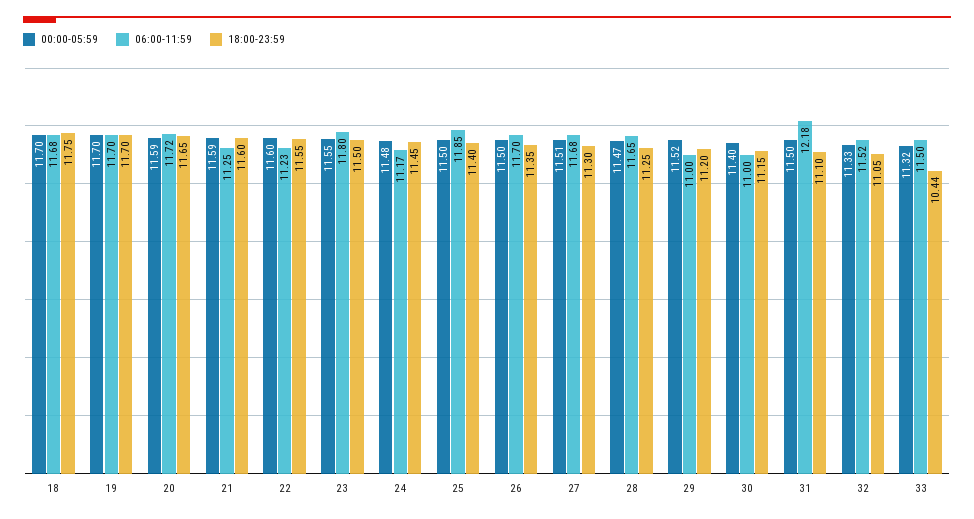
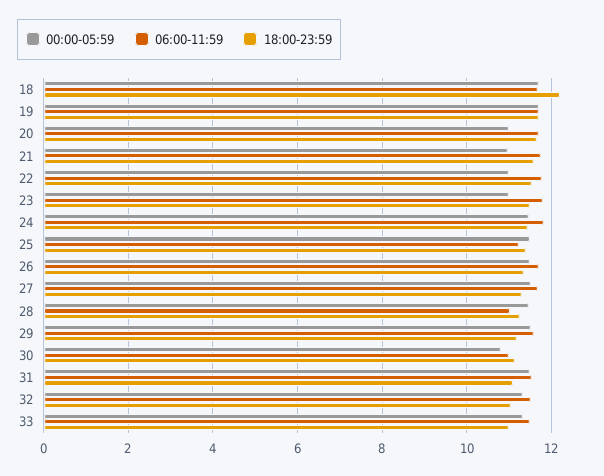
  {
    "00:00-05:59": {
      "18": 11.7,
      "19": 11.7,
-     "20": 11.59,
+     "20": 11,
-     "21": 11.59,
+     "21": 11,
-     "22": 11.6,
+     "22": 11,
-     "23": 11.55,
+     "23": 11,
      "24": 11.48,
      "25": 11.5,
      "26": 11.5,
      "27": 11.51,
      "28": 11.47,
      "29": 11.52,
-     "30": 11.4,
+     "30": 10.8,
      "31": 11.5,
      "32": 11.33,
      "33": 11.32
    },
    "06:00-11:59": {
      "18": 11.68,
      "19": 11.7,
      "20": 11.72,
-     "21": 11.25,
+     "21": 11.8,
-     "22": 11.23,
+     "22": 11.8,
      "23": 11.8,
-     "24": 11.17,
+     "24": 11.8,
-     "25": 11.85,
+     "25": 11.2,
      "26": 11.7,
      "27": 11.68,
-     "28": 11.65,
+     "28": 11,
-     "29": 11,
+     "29": 11.6,
      "30": 11,
-     "31": 12.18,
+     "31": 11.6,
      "32": 11.52,
      "33": 11.5
    },
    "18:00-23:59": {
-     "18": 11.75,
+     "18": 12.2,
      "19": 11.7,
      "20": 11.65,
      "21": 11.6,
      "22": 11.55,
      "23": 11.5,
      "24": 11.45,
      "25": 11.4,
      "26": 11.35,
      "27": 11.3,
      "28": 11.25,
      "29": 11.2,
      "30": 11.15,
      "31": 11.1,
      "32": 11.05,
-     "33": 10.44
+     "33": 11
    }
  }

